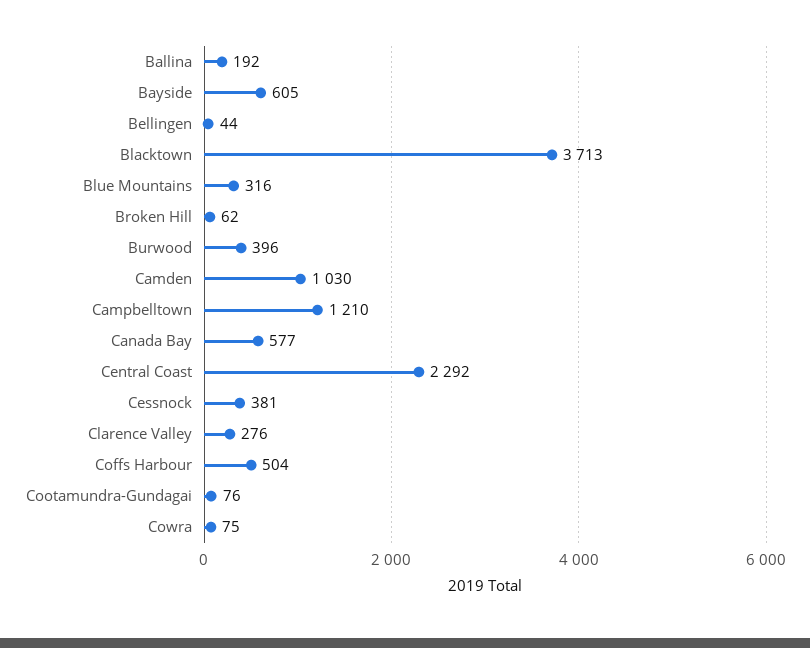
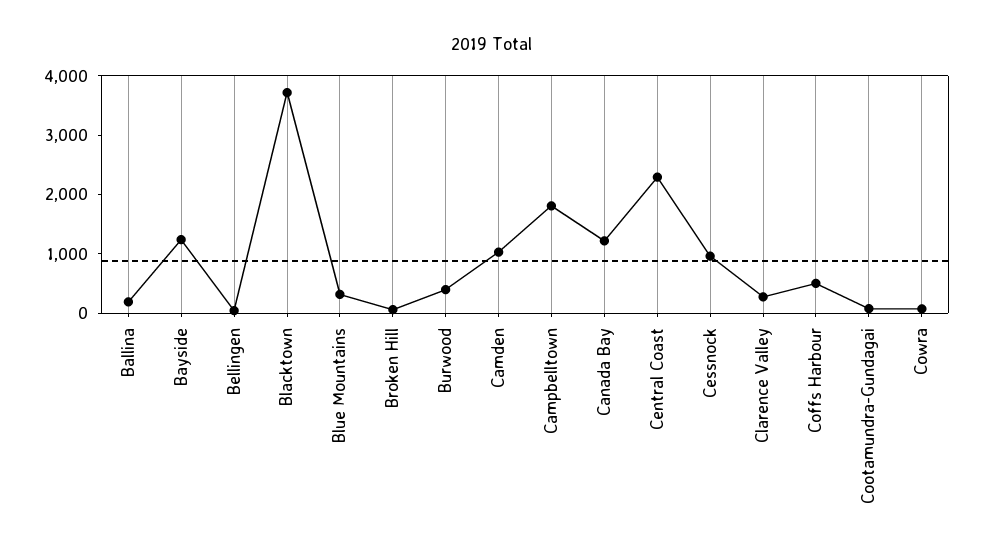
  {
    "Ballina": 192,
-   "Bayside": 605,
+   "Bayside": 1200,
    "Bellingen": 44,
    "Blacktown": 3713,
    "Blue Mountains": 316,
    "Broken Hill": 62,
    "Burwood": 396,
    "Camden": 1030,
-   "Campbelltown": 1210,
+   "Campbelltown": 1800,
-   "Canada Bay": 577,
+   "Canada Bay": 1200,
    "Central Coast": 2292,
-   "Cessnock": 381,
+   "Cessnock": 1000,
    "Clarence Valley": 276,
    "Coffs Harbour": 504,
    "Cootamundra-Gundagai": 76,
    "Cowra": 75
  }

